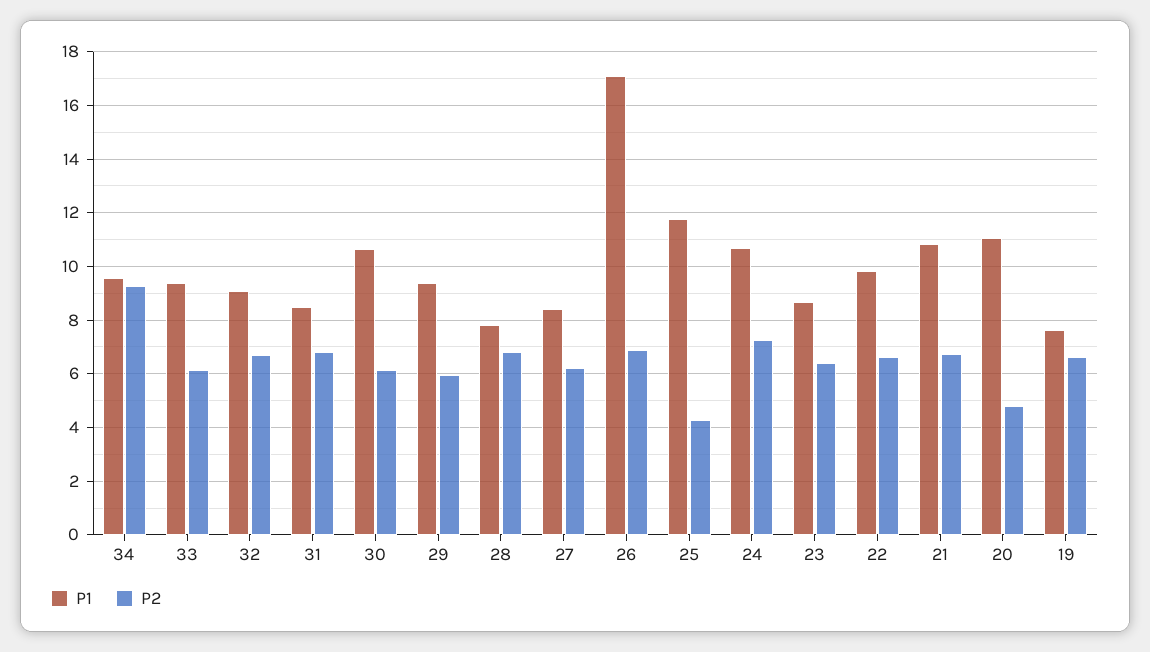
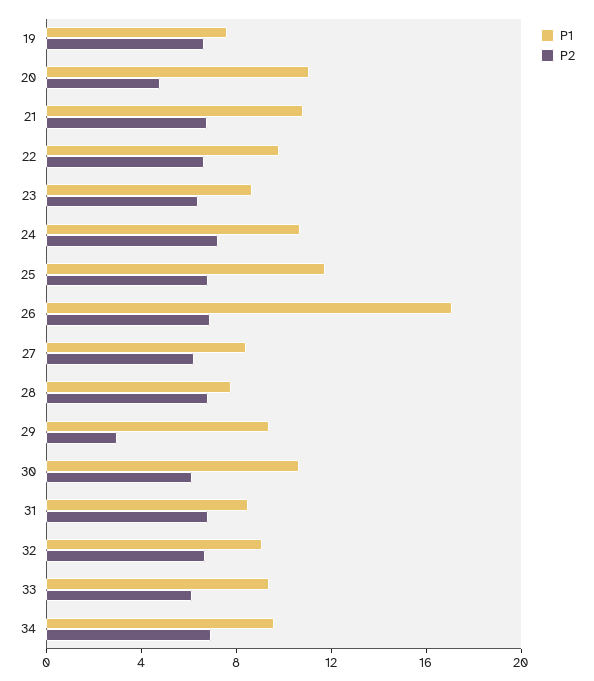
  {
    "P1": {
      "34": 9.5,
      "33": 9.5,
      "32": 9,
      "31": 8.5,
      "30": 10.75,
      "29": 9.5,
      "28": 7.75,
      "27": 8.5,
      "26": 17,
      "25": 11.75,
      "24": 10.75,
      "23": 8.75,
      "22": 9.75,
      "21": 10.75,
      "20": 11,
      "19": 7.75
    },
    "P2": {
-     "34": 9.25,
+     "34": 7,
      "33": 6.25,
      "32": 6.75,
      "31": 6.75,
      "30": 6.25,
-     "29": 6,
+     "29": 3,
      "28": 6.75,
      "27": 6.25,
      "26": 7,
-     "25": 4.25,
+     "25": 7,
      "24": 7.25,
      "23": 6.5,
      "22": 6.75,
      "21": 6.75,
      "20": 4.75,
      "19": 6.75
    }
  }

